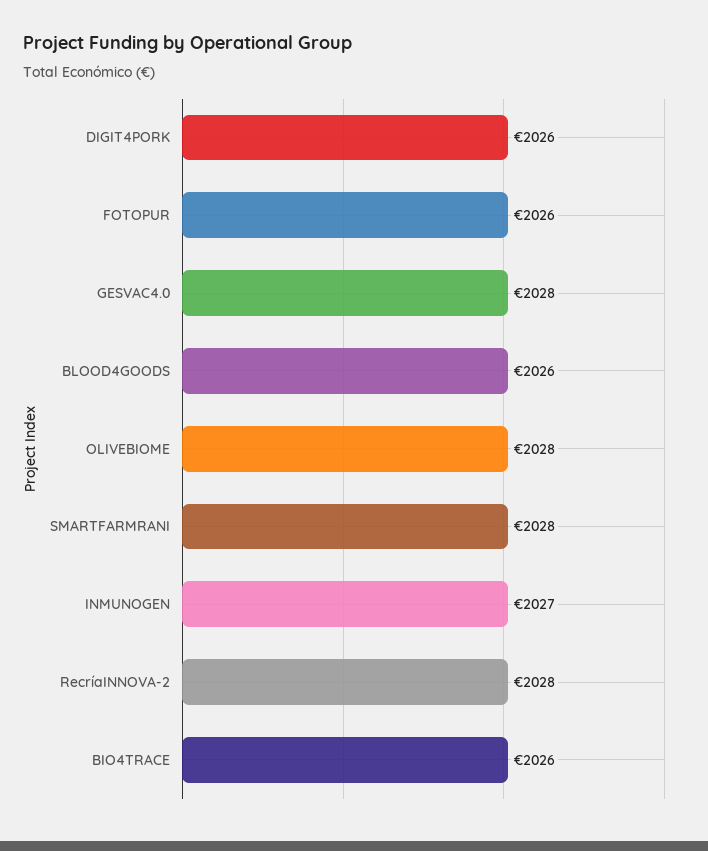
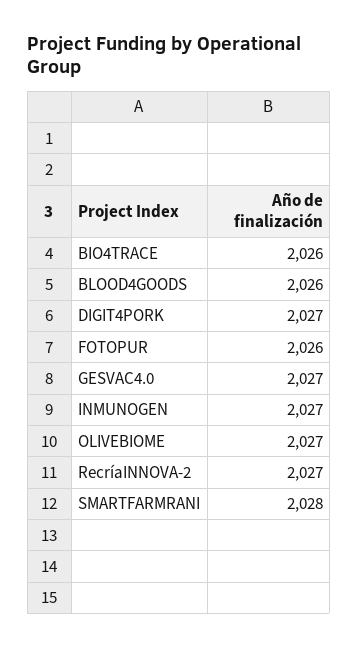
  {
-   "DIGIT4PORK": 2026,
+   "DIGIT4PORK": 2027,
    "FOTOPUR": 2026,
-   "GESVAC4.0": 2028,
+   "GESVAC4.0": 2027,
    "BLOOD4GOODS": 2026,
-   "OLIVEBIOME": 2028,
+   "OLIVEBIOME": 2027,
    "SMARTFARMRANI": 2028,
    "INMUNOGEN": 2027,
-   "RecríaINNOVA-2": 2028,
+   "RecríaINNOVA-2": 2027,
    "BIO4TRACE": 2026
  }

